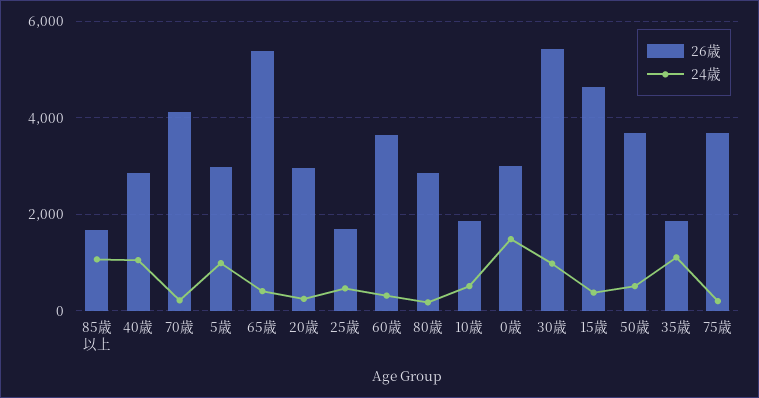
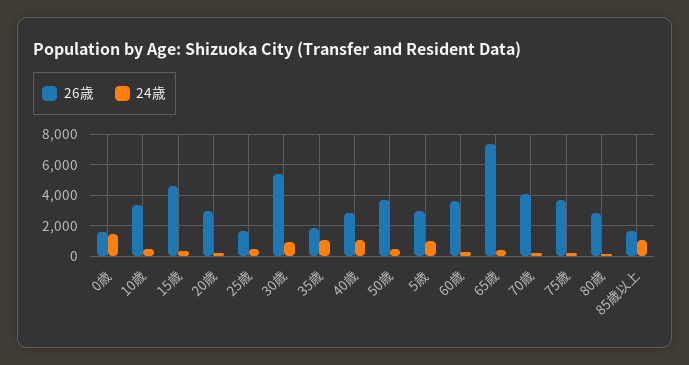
  {
    "26歳": {
      "85歳以上": 1600,
      "40歳": 2800,
      "70歳": 4200,
      "5歳": 3000,
-     "65歳": 5400,
+     "65歳": 7500,
      "20歳": 3000,
      "25歳": 1600,
      "60歳": 3600,
      "80歳": 2800,
-     "10歳": 1800,
+     "10歳": 3500,
-     "0歳": 3000,
+     "0歳": 1500,
      "30歳": 5400,
      "15歳": 4600,
      "50歳": 3600,
      "35歳": 1800,
      "75歳": 3600
    },
    "24歳": {
      "85歳以上": 1000,
      "40歳": 1000,
      "70歳": 200,
      "5歳": 1000,
      "65歳": 400,
      "20歳": 200,
      "25歳": 400,
      "60歳": 400,
      "80歳": 200,
      "10歳": 600,
      "0歳": 1400,
      "30歳": 1000,
      "15歳": 400,
      "50歳": 600,
      "35歳": 1200,
      "75歳": 200
    }
  }

